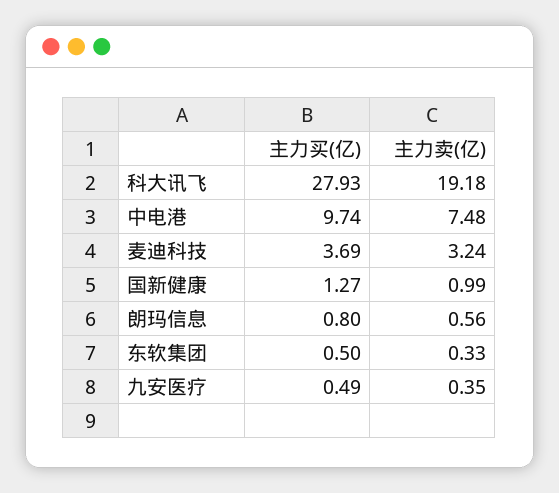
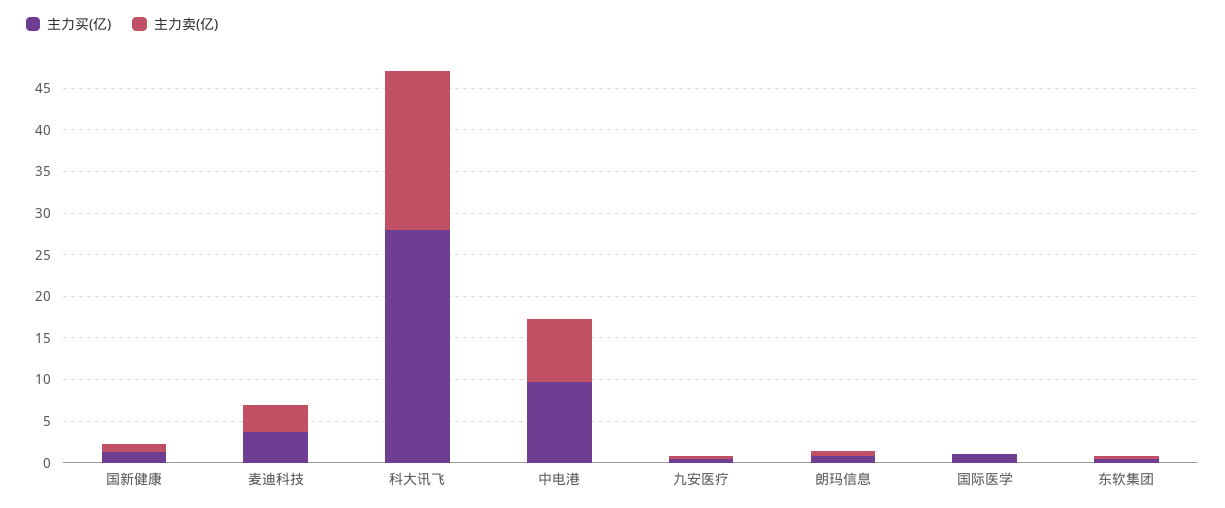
  {
    "主力买(亿)": {
      "科大讯飞": 27.93,
      "中电港": 9.74,
      "麦迪科技": 3.69,
      "国新健康": 1.27,
      "朗玛信息": 0.8,
      "东软集团": 0.5,
-     "九安医疗": 0.49
+     "九安医疗": 0.49,
+     "国际医学": 1
    },
    "主力卖(亿)": {
      "科大讯飞": 19.18,
      "中电港": 7.48,
      "麦迪科技": 3.24,
      "国新健康": 0.99,
      "朗玛信息": 0.56,
      "东软集团": 0.33,
-     "九安医疗": 0.35
+     "九安医疗": 0.35,
+     "国际医学": 0
    }
  }

